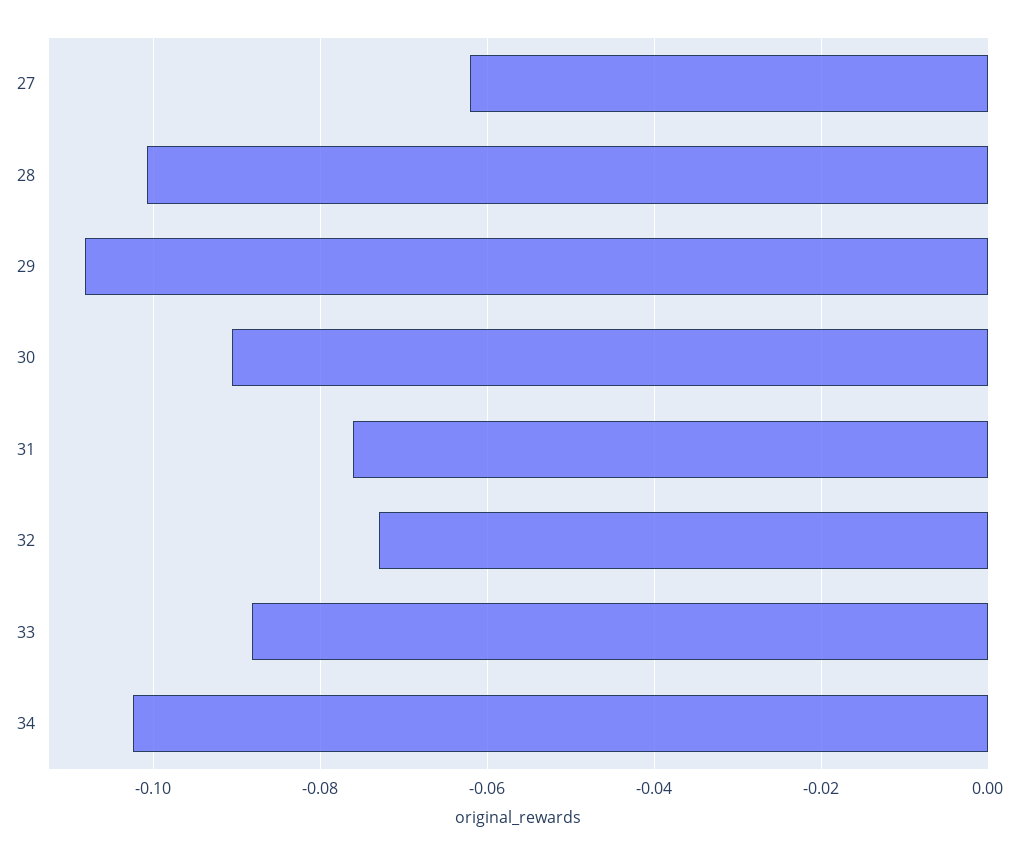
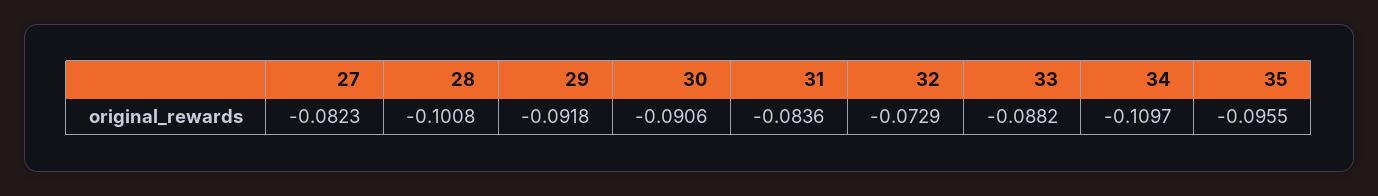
  {
-   "27": -0.062,
+   "27": -0.0823,
    "28": -0.1008,
-   "29": -0.108,
+   "29": -0.0918,
    "30": -0.0906,
-   "31": -0.076,
+   "31": -0.0836,
    "32": -0.0729,
    "33": -0.0882,
-   "34": -0.102
+   "34": -0.1097,
+   "35": -0.0955
  }

